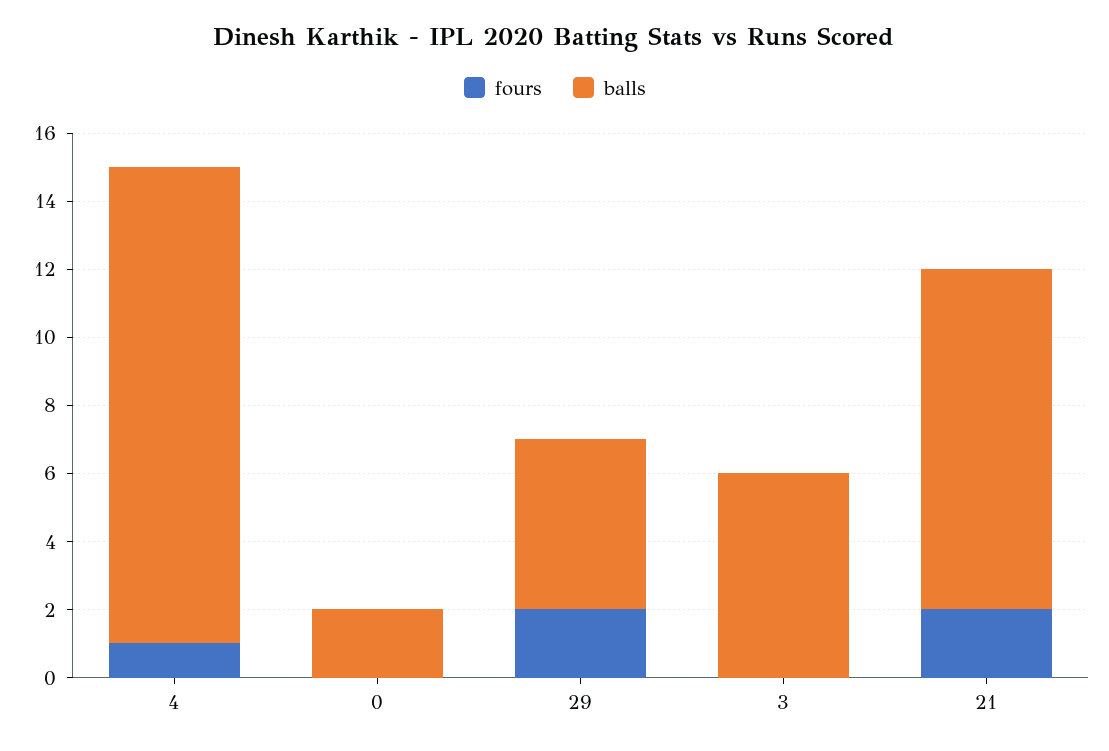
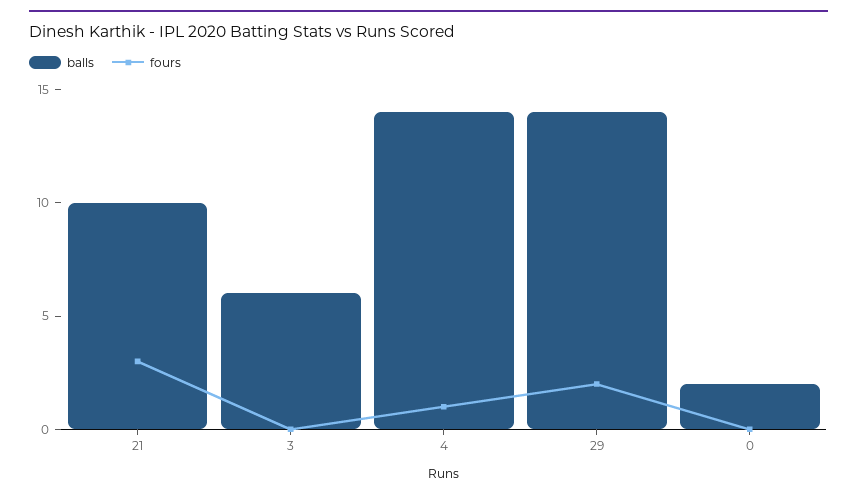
  {
    "fours": {
      "4": 1,
      "0": 0,
      "29": 2,
      "3": 0,
-     "21": 2
+     "21": 3
    },
    "balls": {
      "4": 14,
      "0": 2,
-     "29": 5,
+     "29": 14,
      "3": 6,
      "21": 10
    }
  }

